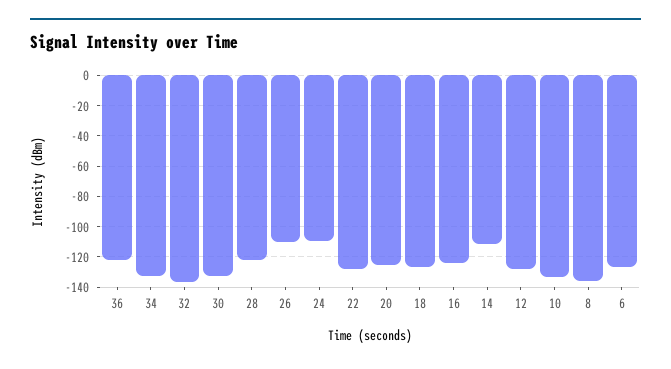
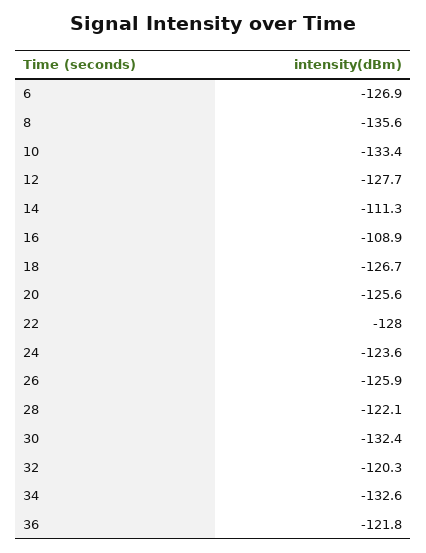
  {
    "36": -121.8,
    "34": -132.6,
-   "32": -135,
+   "32": -120.3,
    "30": -132.4,
    "28": -122.1,
-   "26": -110,
+   "26": -125.9,
-   "24": -110,
+   "24": -123.6,
    "22": -128,
    "20": -125.6,
    "18": -126.7,
-   "16": -125,
+   "16": -108.9,
    "14": -111.3,
    "12": -127.7,
    "10": -133.4,
    "8": -135.6,
    "6": -126.9
  }

